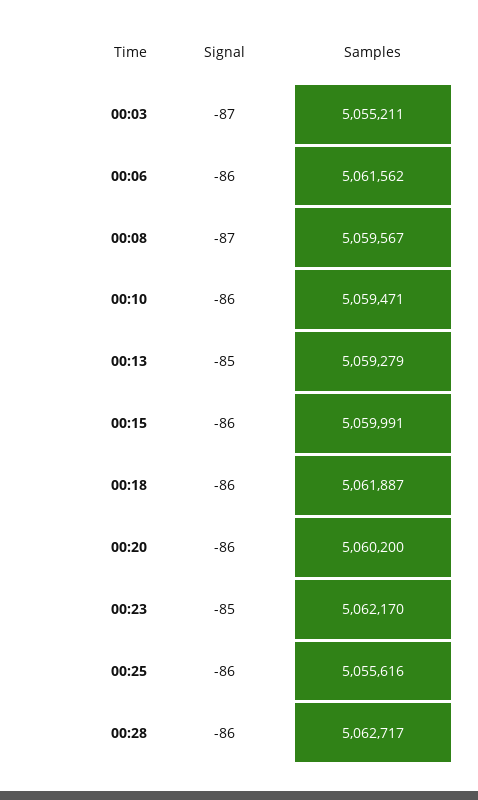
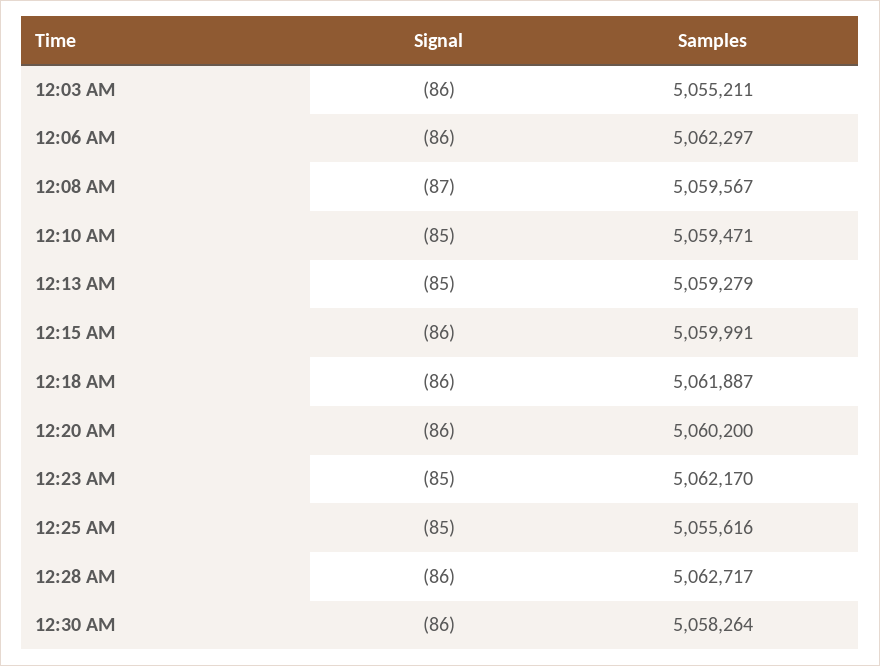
  {
    "Signal": {
-     "00:03": -87,
+     "00:03": -86,
      "00:06": -86,
      "00:08": -87,
-     "00:10": -86,
+     "00:10": -85,
      "00:13": -85,
      "00:15": -86,
      "00:18": -86,
      "00:20": -86,
      "00:23": -85,
-     "00:25": -86,
+     "00:25": -85,
-     "00:28": -86
+     "00:28": -86,
+     "12:30 AM": -86
    },
    "Samples": {
      "00:03": 5055211,
-     "00:06": 5061562,
+     "00:06": 5062297,
      "00:08": 5059567,
      "00:10": 5059471,
      "00:13": 5059279,
      "00:15": 5059991,
      "00:18": 5061887,
      "00:20": 5060200,
      "00:23": 5062170,
      "00:25": 5055616,
-     "00:28": 5062717
+     "00:28": 5062717,
+     "12:30 AM": 5058264
    }
  }

